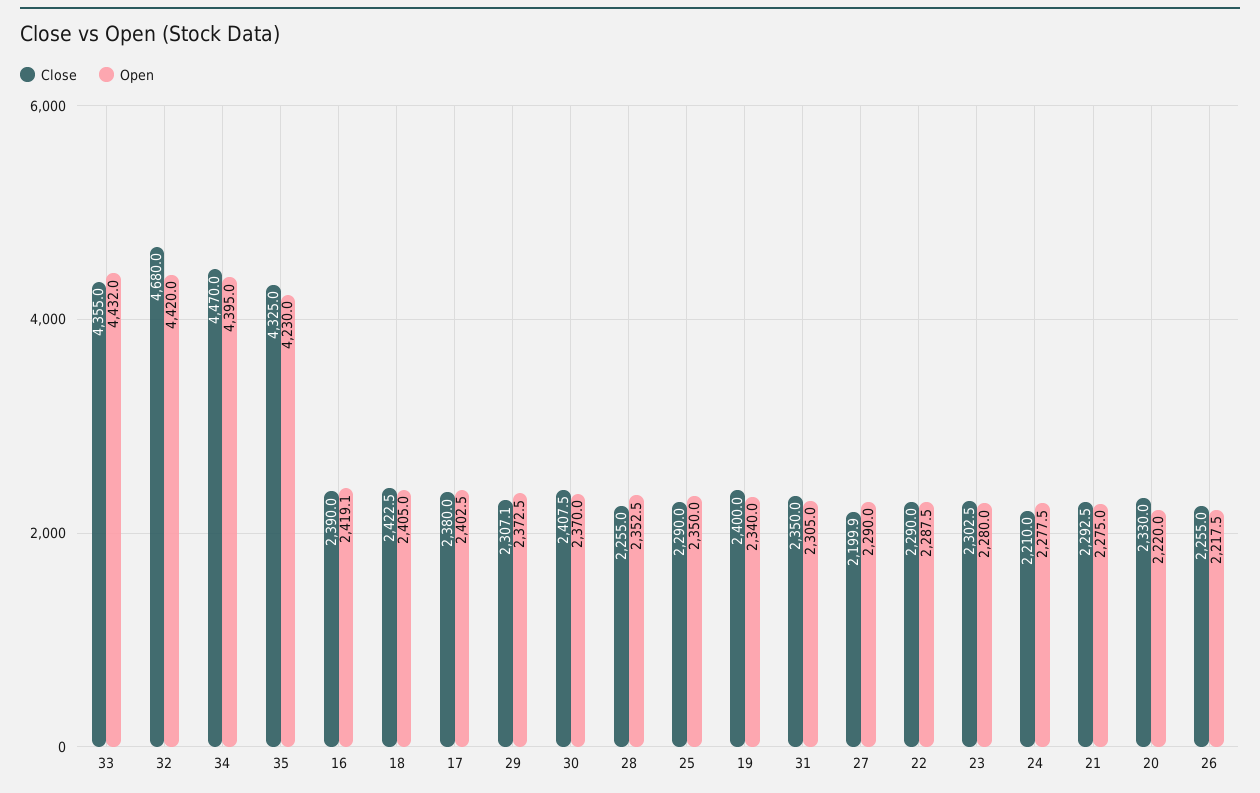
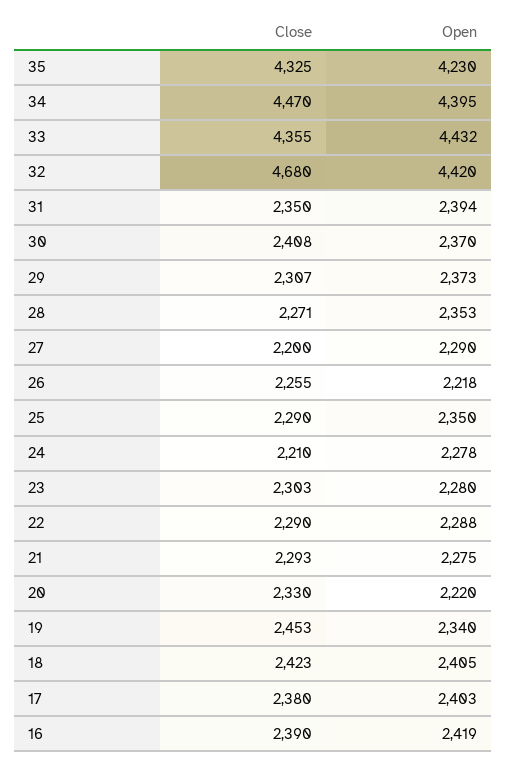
  {
    "Close": {
      "33": 4355,
      "32": 4680,
      "34": 4470,
      "35": 4325,
      "16": 2390,
      "18": 2422.5,
      "17": 2380,
      "29": 2307.1,
      "30": 2407.5,
-     "28": 2255,
+     "28": 2271,
      "25": 2290,
-     "19": 2400,
+     "19": 2453,
      "31": 2350,
      "27": 2199.9,
      "22": 2290,
      "23": 2302.5,
      "24": 2210,
      "21": 2292.5,
      "20": 2330,
      "26": 2255
    },
    "Open": {
      "33": 4432,
      "32": 4420,
      "34": 4395,
      "35": 4230,
      "16": 2419.1,
      "18": 2405,
      "17": 2402.5,
      "29": 2372.5,
      "30": 2370,
      "28": 2352.5,
      "25": 2350,
      "19": 2340,
-     "31": 2305,
+     "31": 2394,
      "27": 2290,
      "22": 2287.5,
      "23": 2280,
      "24": 2277.5,
      "21": 2275,
      "20": 2220,
      "26": 2217.5
    }
  }

